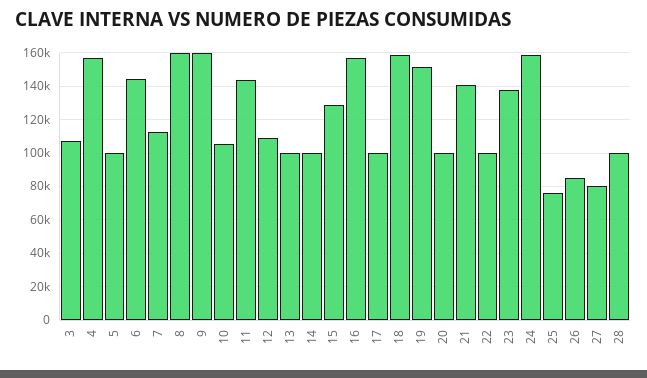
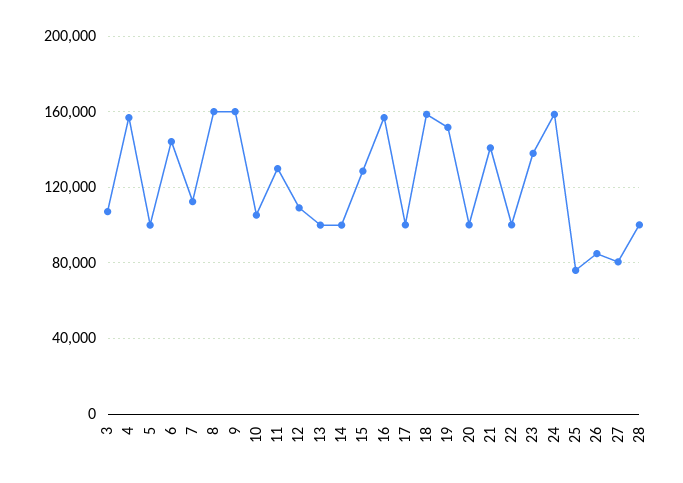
  {
    "3": 105000,
    "4": 155000,
    "5": 100000,
    "6": 145000,
    "7": 110000,
    "8": 160000,
    "9": 160000,
    "10": 105000,
-   "11": 145000,
+   "11": 130000,
    "12": 110000,
    "13": 100000,
    "14": 100000,
    "15": 130000,
    "16": 155000,
    "17": 100000,
    "18": 160000,
    "19": 150000,
    "20": 100000,
    "21": 140000,
    "22": 100000,
    "23": 140000,
    "24": 160000,
    "25": 75000,
    "26": 85000,
    "27": 80000,
    "28": 100000
  }

